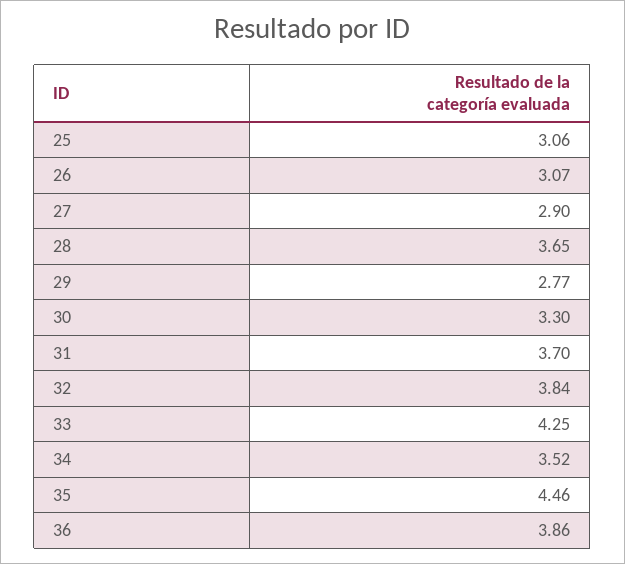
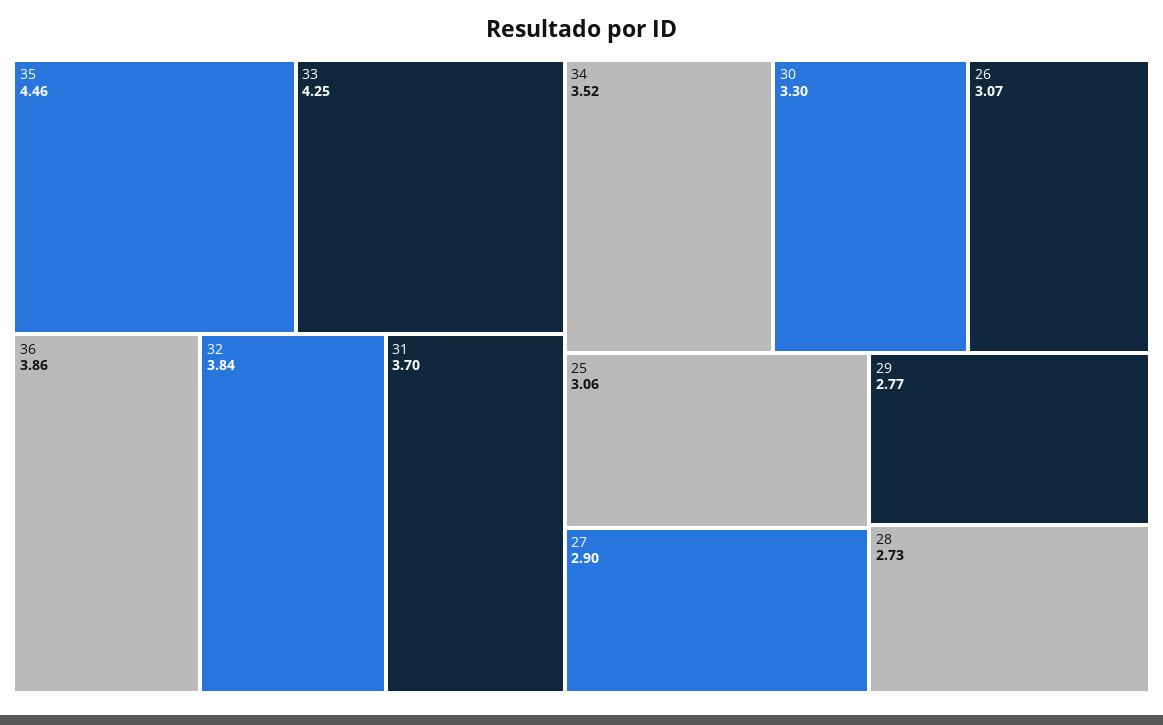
  {
    "25": 3.06,
    "26": 3.07,
    "27": 2.9,
-   "28": 3.65,
+   "28": 2.73,
    "29": 2.77,
    "30": 3.3,
    "31": 3.7,
    "32": 3.84,
    "33": 4.25,
    "34": 3.52,
    "35": 4.46,
    "36": 3.86
  }

